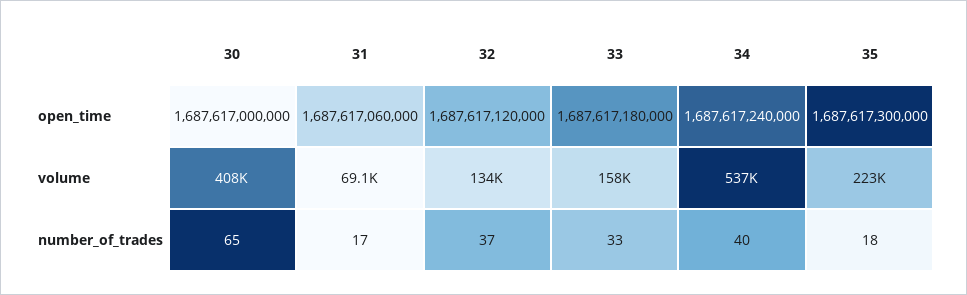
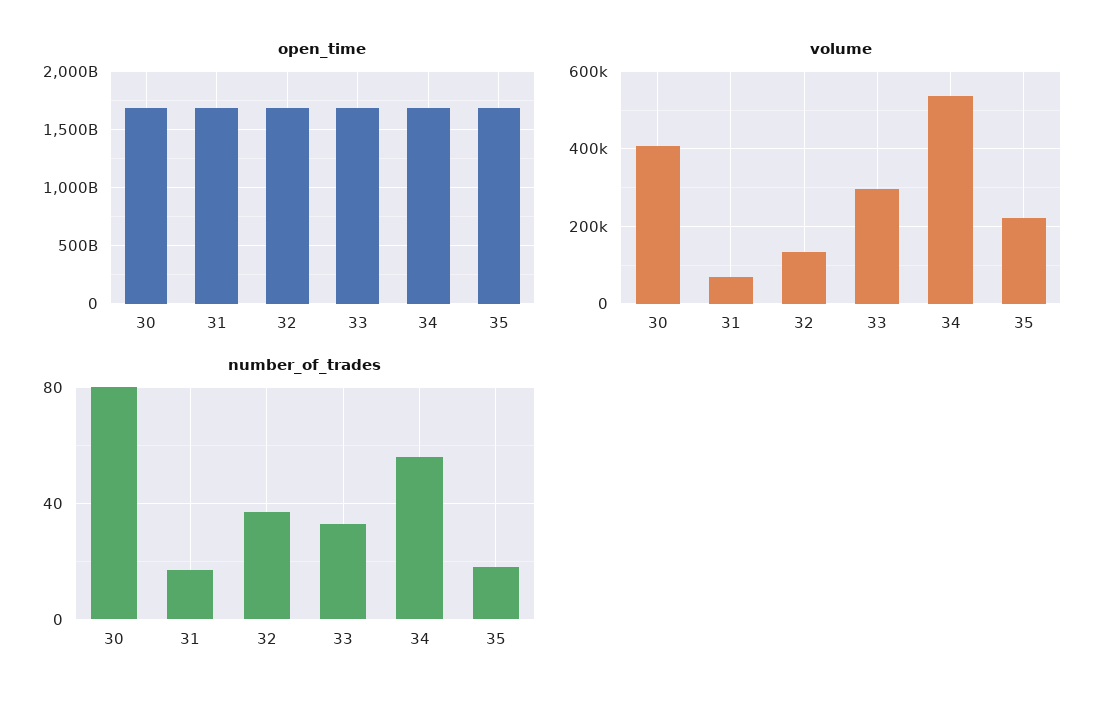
  {
    "open_time": {
      "30": 1687617000000,
      "31": 1687617060000,
      "32": 1687617120000,
      "33": 1687617180000,
      "34": 1687617240000,
      "35": 1687617300000
    },
    "volume": {
      "30": 408000,
      "31": 69100,
      "32": 134000,
-     "33": 158000,
+     "33": 300000,
      "34": 537000,
      "35": 223000
    },
    "number_of_trades": {
-     "30": 65,
+     "30": 80,
      "31": 17,
      "32": 37,
      "33": 33,
-     "34": 40,
+     "34": 55,
      "35": 18
    }
  }

